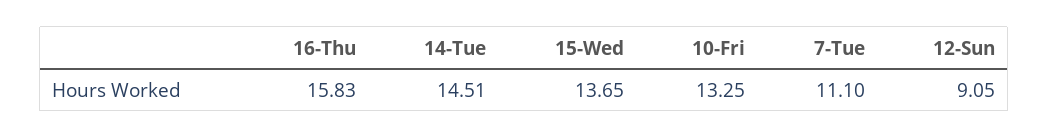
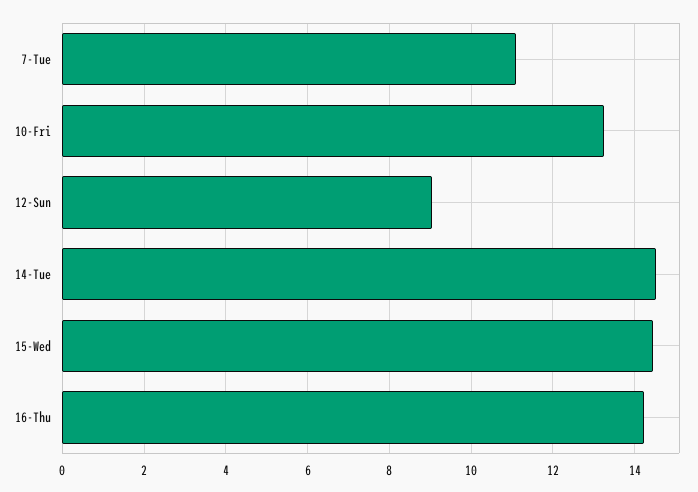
  {
-   "16-Thu": 15.83,
+   "16-Thu": 14.2,
    "14-Tue": 14.51,
-   "15-Wed": 13.65,
+   "15-Wed": 14.4,
    "10-Fri": 13.25,
    "7-Tue": 11.1,
    "12-Sun": 9.05
  }

